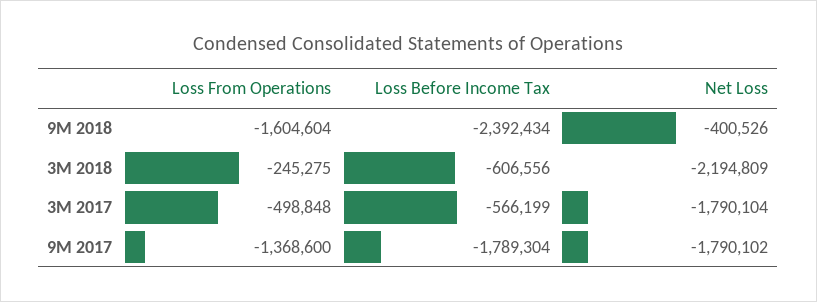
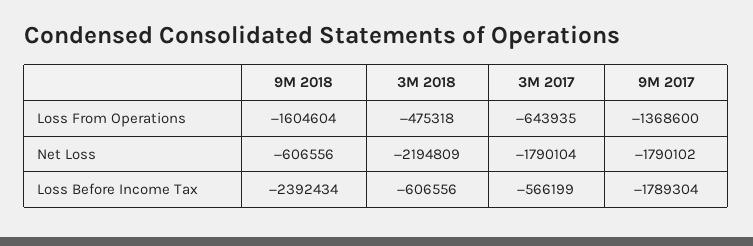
  {
    "Loss From Operations": {
      "9M 2018": -1604604,
-     "3M 2018": -245275,
+     "3M 2018": -475318,
-     "3M 2017": -498848,
+     "3M 2017": -643935,
      "9M 2017": -1368600
    },
    "Loss Before Income Tax": {
      "9M 2018": -2392434,
      "3M 2018": -606556,
      "3M 2017": -566199,
      "9M 2017": -1789304
    },
    "Net Loss": {
-     "9M 2018": -400526,
+     "9M 2018": -606556,
      "3M 2018": -2194809,
      "3M 2017": -1790104,
      "9M 2017": -1790102
    }
  }

